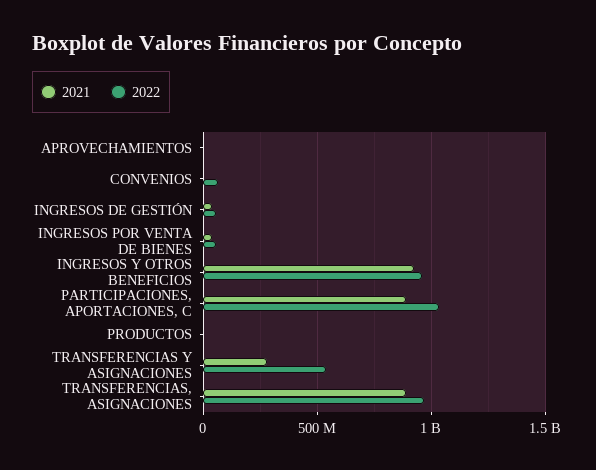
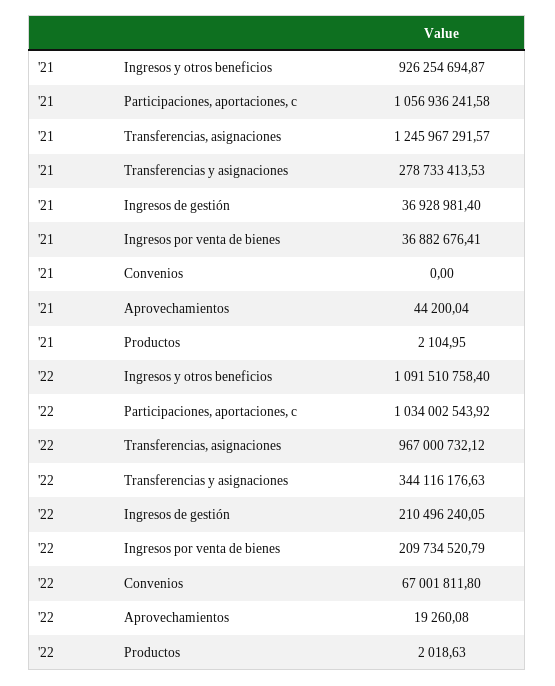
  {
    "2021": {
      "APROVECHAMIENTOS": 44200.04,
      "CONVENIOS": 0,
      "INGRESOS DE GESTIÓN": 36928981.4,
      "INGRESOS POR VENTA DE BIENES": 36882676.41,
      "INGRESOS Y OTROS BENEFICIOS": 926254694.87,
-     "PARTICIPACIONES, APORTACIONES, C": 900000000,
+     "PARTICIPACIONES, APORTACIONES, C": 1056936241.58,
      "PRODUCTOS": 2104.95,
      "TRANSFERENCIAS Y ASIGNACIONES": 278733413.53,
-     "TRANSFERENCIAS, ASIGNACIONES": 900000000
+     "TRANSFERENCIAS, ASIGNACIONES": 1245967291.57
    },
    "2022": {
      "APROVECHAMIENTOS": 19260.08,
      "CONVENIOS": 67001811.8,
-     "INGRESOS DE GESTIÓN": 50000000,
+     "INGRESOS DE GESTIÓN": 210496240.05,
-     "INGRESOS POR VENTA DE BIENES": 50000000,
+     "INGRESOS POR VENTA DE BIENES": 209734520.79,
-     "INGRESOS Y OTROS BENEFICIOS": 950000000,
+     "INGRESOS Y OTROS BENEFICIOS": 1091510758.4,
      "PARTICIPACIONES, APORTACIONES, C": 1034002543.92,
      "PRODUCTOS": 2018.63,
-     "TRANSFERENCIAS Y ASIGNACIONES": 550000000,
+     "TRANSFERENCIAS Y ASIGNACIONES": 344116176.63,
      "TRANSFERENCIAS, ASIGNACIONES": 967000732.12
    }
  }

